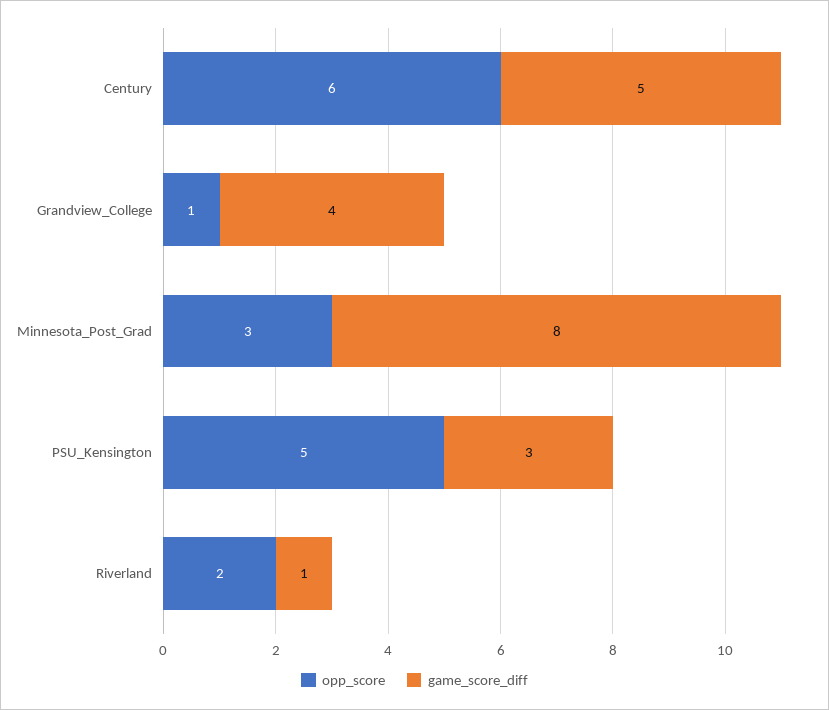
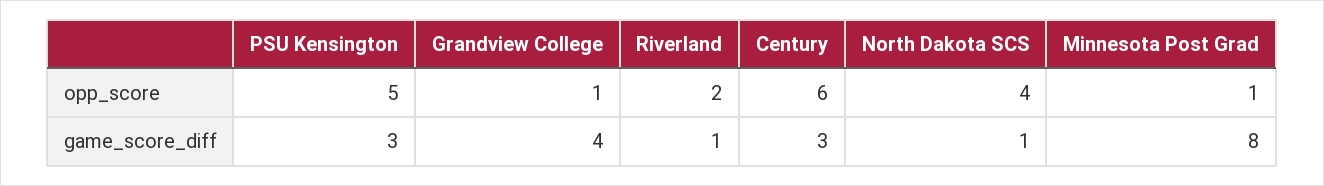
  {
    "opp_score": {
      "Century": 6,
      "Grandview_College": 1,
-     "Minnesota_Post_Grad": 3,
+     "Minnesota_Post_Grad": 1,
      "PSU_Kensington": 5,
-     "Riverland": 2
+     "Riverland": 2,
+     "North Dakota SCS": 4
    },
    "game_score_diff": {
-     "Century": 5,
+     "Century": 3,
      "Grandview_College": 4,
      "Minnesota_Post_Grad": 8,
      "PSU_Kensington": 3,
-     "Riverland": 1
+     "Riverland": 1,
+     "North Dakota SCS": 1
    }
  }

